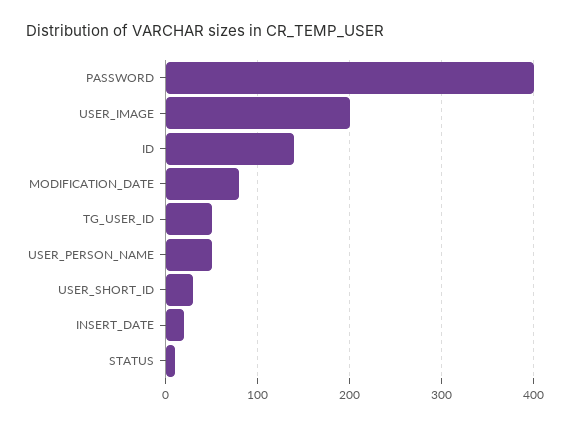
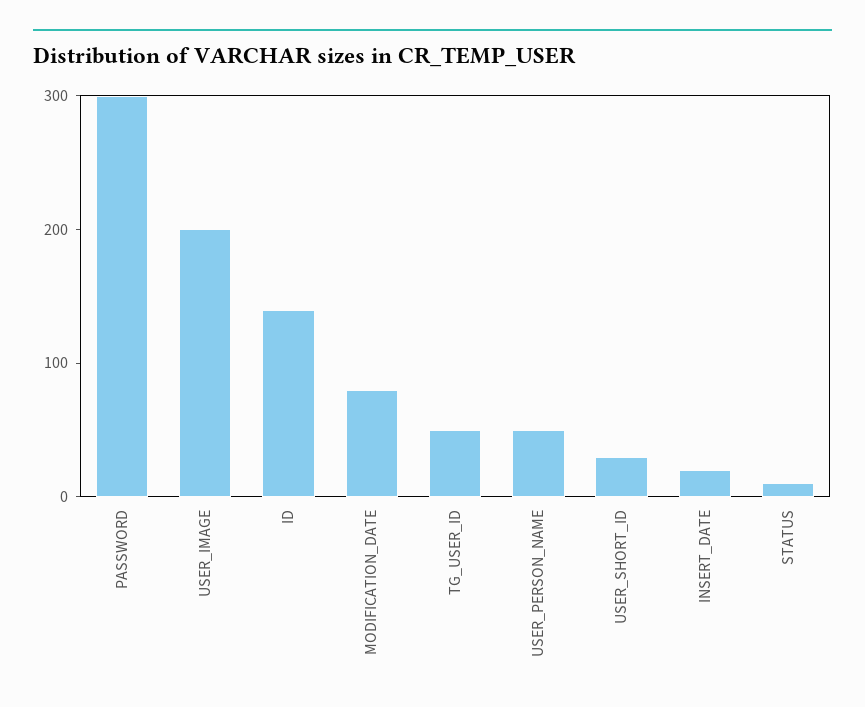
  {
-   "PASSWORD": 400,
+   "PASSWORD": 300,
    "USER_IMAGE": 200,
    "ID": 140,
    "MODIFICATION_DATE": 80,
    "TG_USER_ID": 50,
    "USER_PERSON_NAME": 50,
    "USER_SHORT_ID": 30,
    "INSERT_DATE": 20,
    "STATUS": 10
  }

